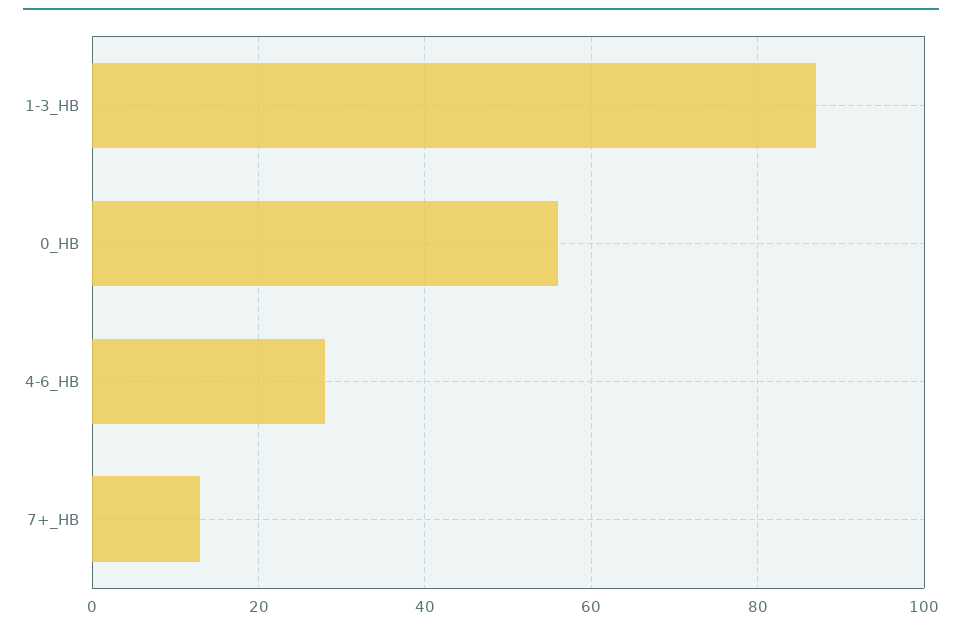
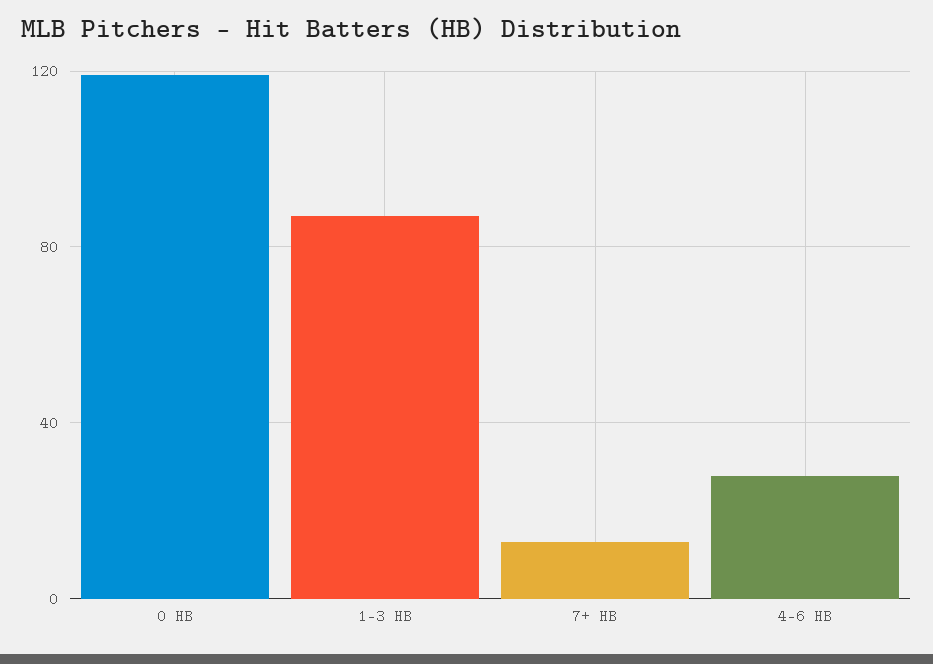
  {
    "1-3_HB": 85,
-   "0_HB": 55,
+   "0_HB": 120,
    "4-6_HB": 30,
    "7+_HB": 15
  }

